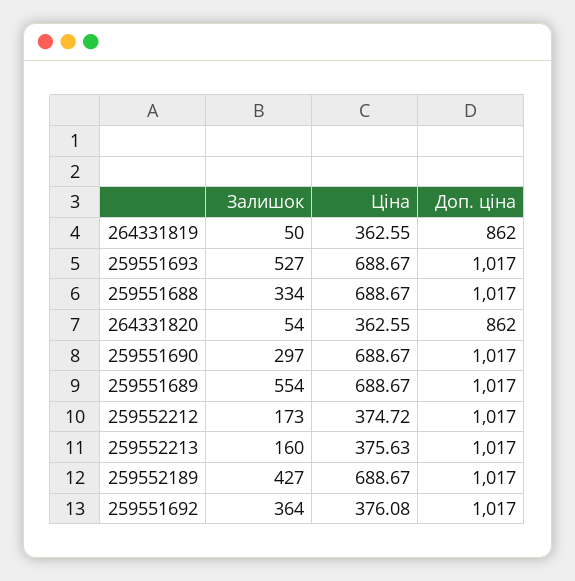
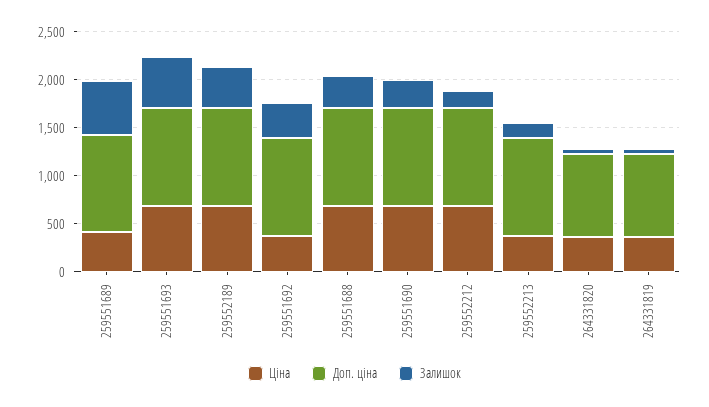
  {
    "Залишок": {
      "264331819": 50,
      "259551693": 527,
      "259551688": 334,
      "264331820": 54,
      "259551690": 297,
      "259551689": 554,
      "259552212": 173,
      "259552213": 160,
      "259552189": 427,
      "259551692": 364
    },
    "Ціна": {
      "264331819": 362.55,
      "259551693": 688.67,
      "259551688": 688.67,
      "264331820": 362.55,
      "259551690": 688.67,
-     "259551689": 688.67,
+     "259551689": 400,
-     "259552212": 374.72,
+     "259552212": 700,
      "259552213": 375.63,
      "259552189": 688.67,
      "259551692": 376.08
    },
    "Доп. ціна": {
      "264331819": 862,
      "259551693": 1017,
      "259551688": 1017,
      "264331820": 862,
      "259551690": 1017,
      "259551689": 1017,
      "259552212": 1017,
      "259552213": 1017,
      "259552189": 1017,
      "259551692": 1017
    }
  }

